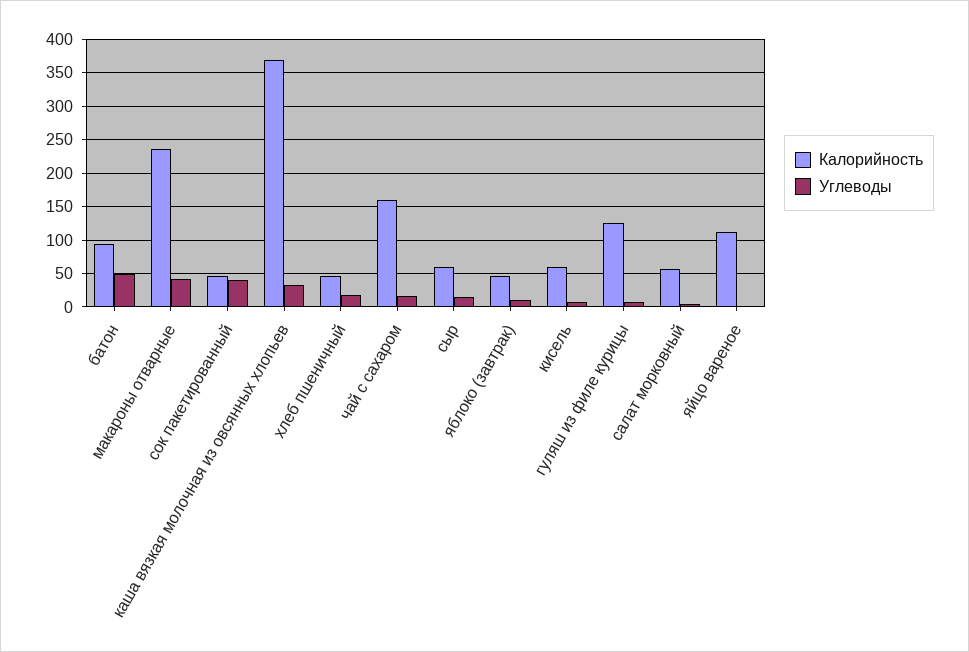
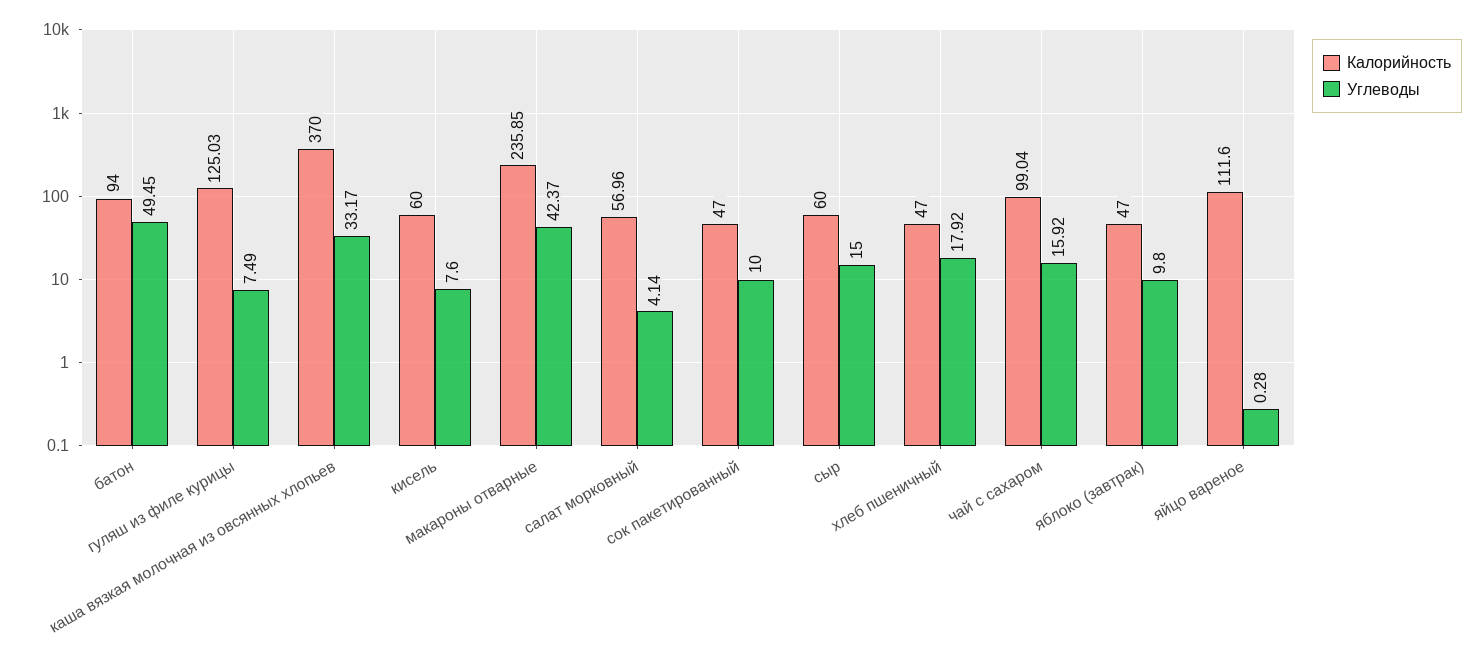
  {
    "Калорийность": {
      "батон": 94,
      "макароны отварные": 235.85,
      "сок пакетированный": 47,
      "каша вязкая молочная из овсянных хлопьев": 370,
      "хлеб пшеничный": 47,
-     "чай с сахаром": 160,
+     "чай с сахаром": 99.04,
      "сыр": 60,
      "яблоко (завтрак)": 47,
      "кисель": 60,
      "гуляш из филе курицы": 125.03,
      "салат морковный": 56.96,
      "яйцо вареное": 111.6
    },
    "Углеводы": {
      "батон": 49.45,
      "макароны отварные": 42.37,
-     "сок пакетированный": 40,
+     "сок пакетированный": 10,
      "каша вязкая молочная из овсянных хлопьев": 33.17,
      "хлеб пшеничный": 17.92,
      "чай с сахаром": 15.92,
      "сыр": 15,
      "яблоко (завтрак)": 9.8,
      "кисель": 7.6,
      "гуляш из филе курицы": 7.49,
      "салат морковный": 4.14,
      "яйцо вареное": 0.28
    }
  }

